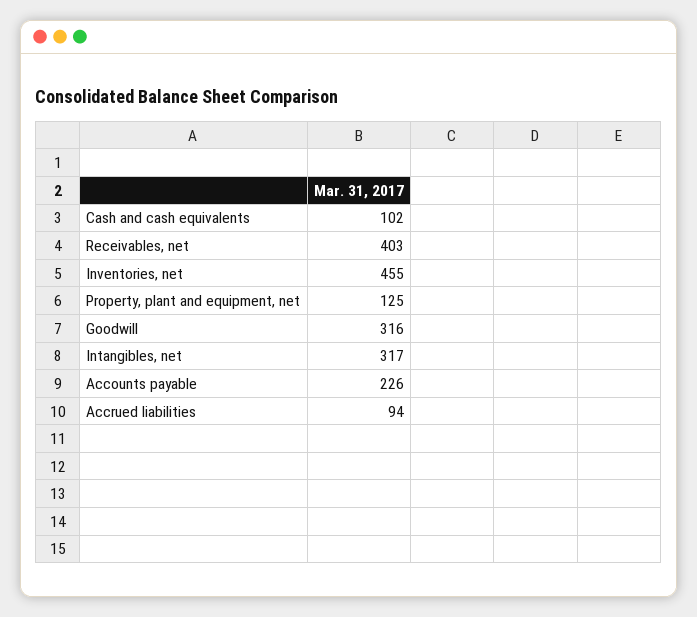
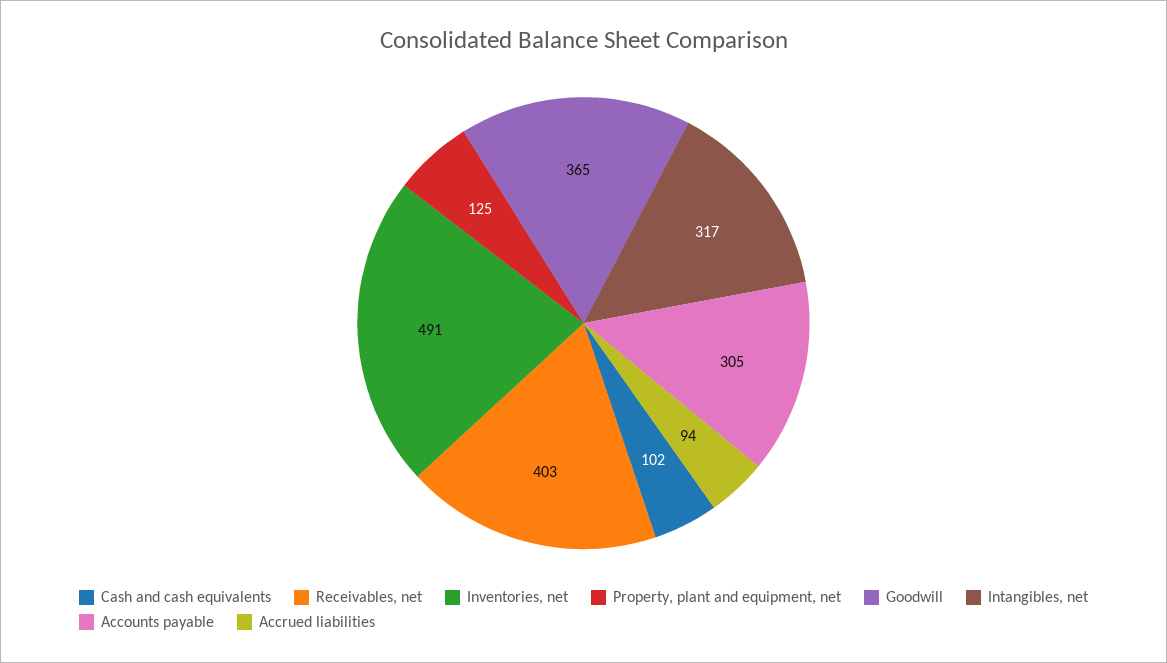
  {
    "Cash and cash equivalents": 102,
    "Receivables, net": 403,
-   "Inventories, net": 455,
+   "Inventories, net": 491,
    "Property, plant and equipment, net": 125,
-   "Goodwill": 316,
+   "Goodwill": 365,
    "Intangibles, net": 317,
-   "Accounts payable": 226,
+   "Accounts payable": 305,
    "Accrued liabilities": 94
  }

